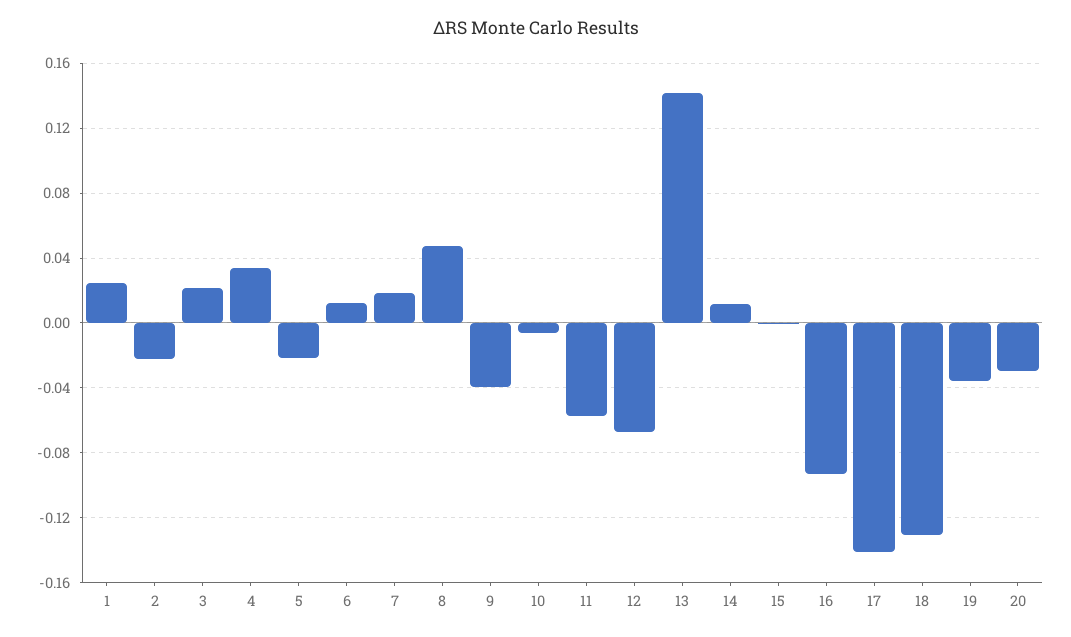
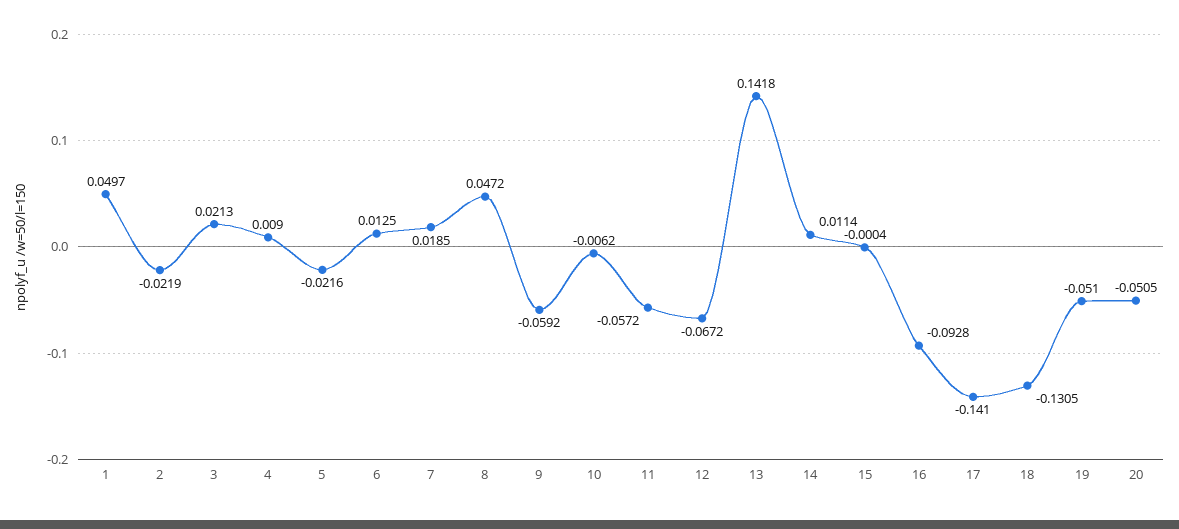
  {
-   "1": 0.025,
+   "1": 0.0497,
    "2": -0.0219,
    "3": 0.0213,
-   "4": 0.035,
+   "4": 0.009,
    "5": -0.0216,
    "6": 0.0125,
    "7": 0.0185,
    "8": 0.0472,
-   "9": -0.04,
+   "9": -0.0592,
    "10": -0.0062,
    "11": -0.0572,
    "12": -0.0672,
    "13": 0.1418,
    "14": 0.0114,
    "15": -0.0004,
    "16": -0.0928,
    "17": -0.141,
    "18": -0.1305,
-   "19": -0.035,
+   "19": -0.051,
-   "20": -0.03
+   "20": -0.0505
  }

